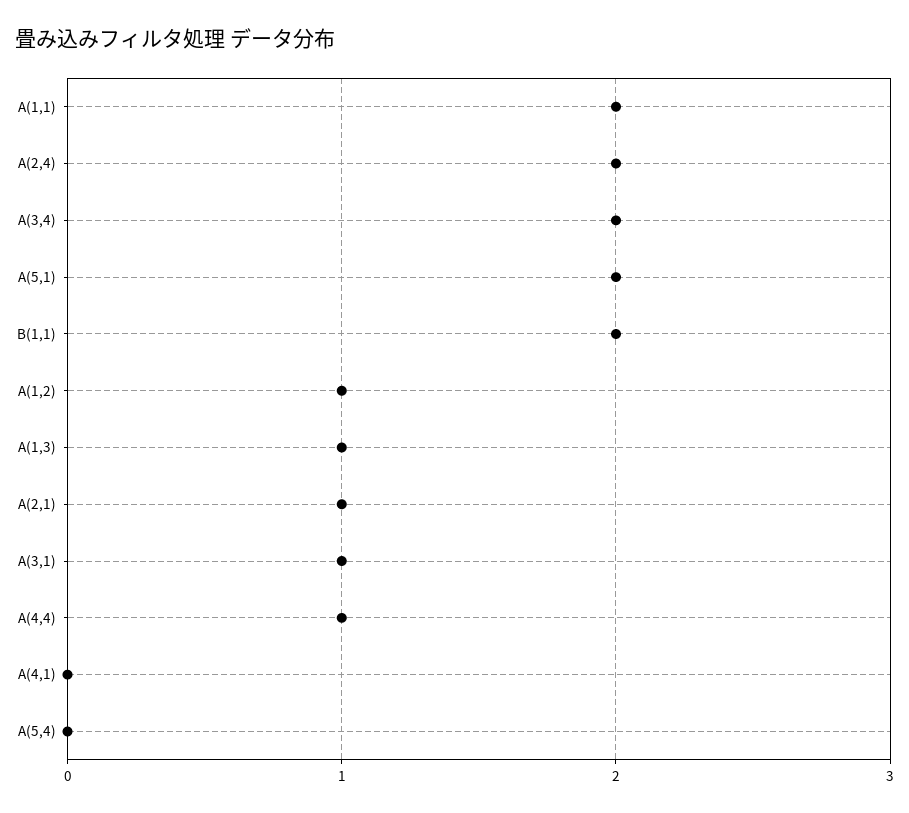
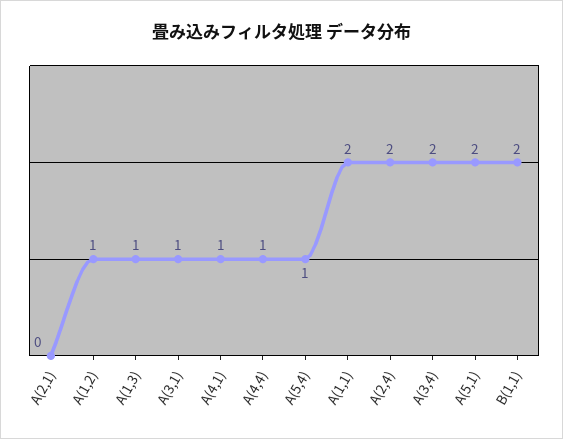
  {
    "A(1,1)": 2,
    "A(2,4)": 2,
    "A(3,4)": 2,
    "A(5,1)": 2,
    "B(1,1)": 2,
    "A(1,2)": 1,
    "A(1,3)": 1,
-   "A(2,1)": 1,
+   "A(2,1)": 0,
    "A(3,1)": 1,
    "A(4,4)": 1,
-   "A(4,1)": 0,
+   "A(4,1)": 1,
-   "A(5,4)": 0
+   "A(5,4)": 1
  }

